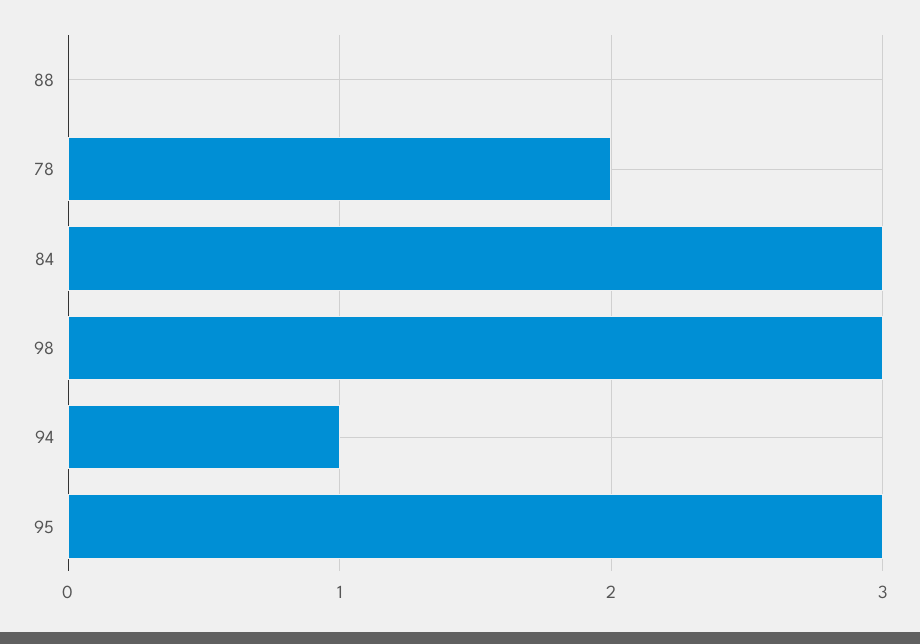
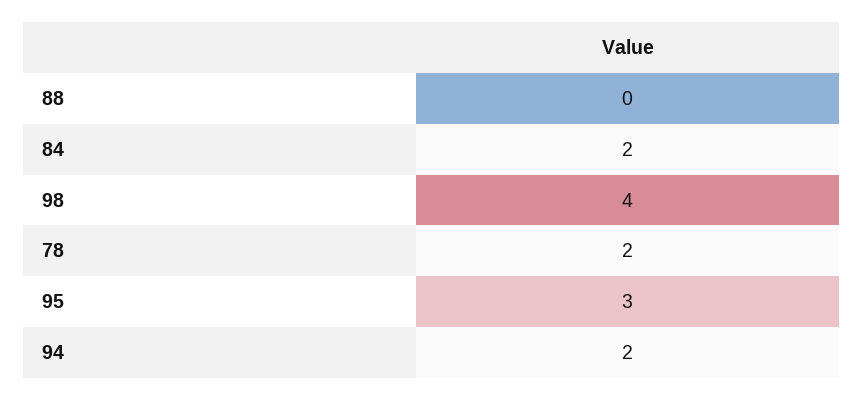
  {
    "88": 0,
    "78": 2,
-   "84": 3,
+   "84": 2,
-   "98": 3,
+   "98": 4,
-   "94": 1,
+   "94": 2,
    "95": 3
  }

